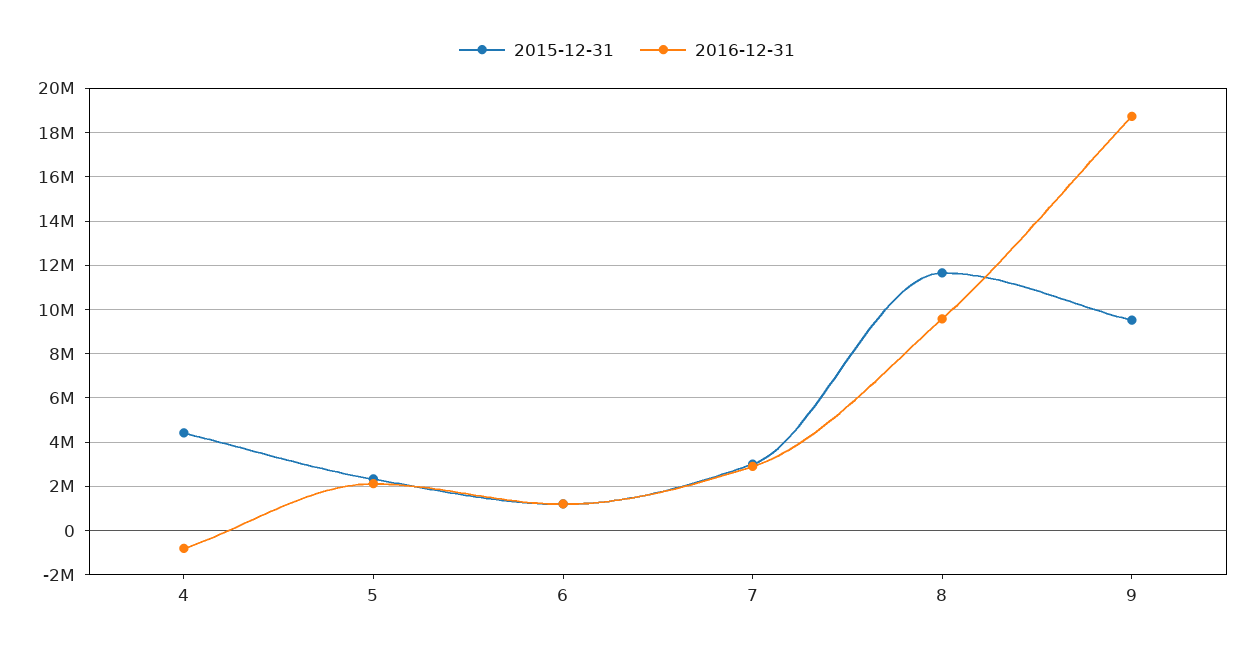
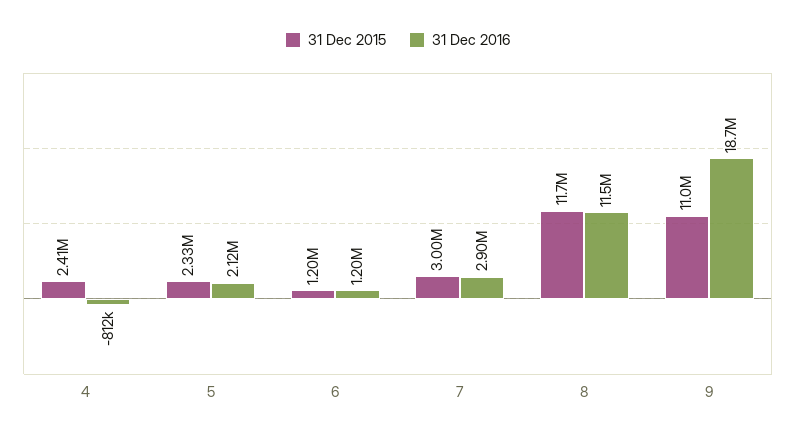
  {
    "2015-12-31": {
-     "4": 4500000,
+     "4": 2410000,
      "5": 2330000,
      "6": 1200000,
      "7": 3000000,
      "8": 11700000,
-     "9": 9500000
+     "9": 11000000
    },
    "2016-12-31": {
      "4": -812000,
      "5": 2120000,
      "6": 1200000,
      "7": 2900000,
-     "8": 9500000,
+     "8": 11500000,
      "9": 18700000
    }
  }

